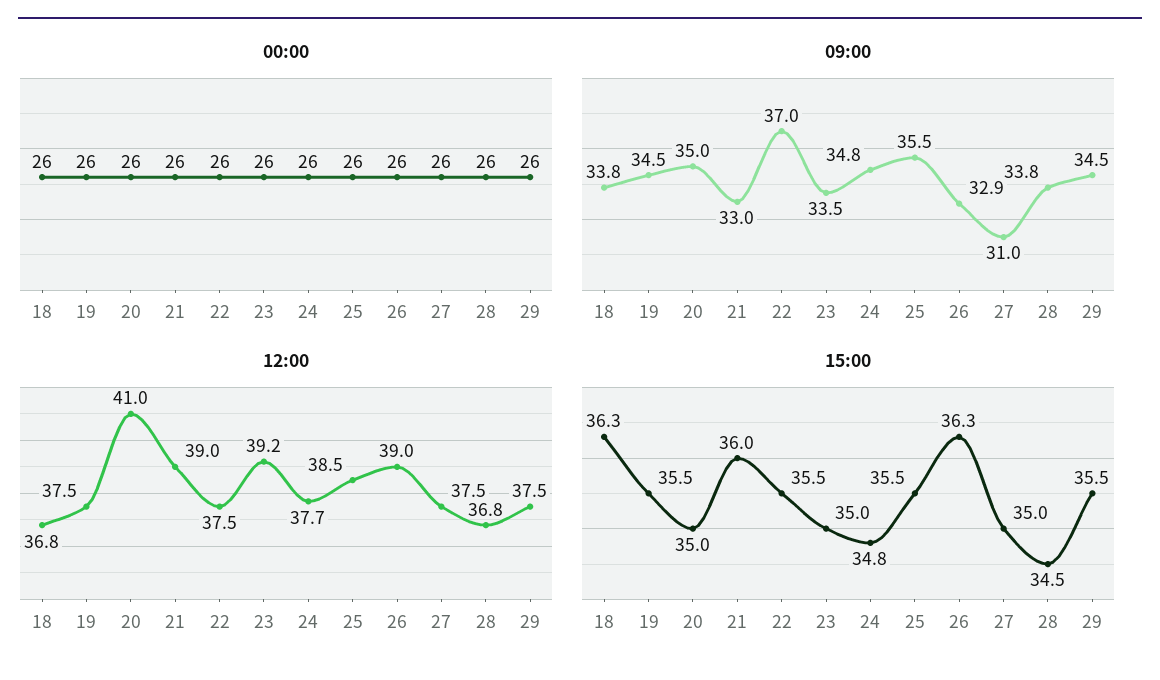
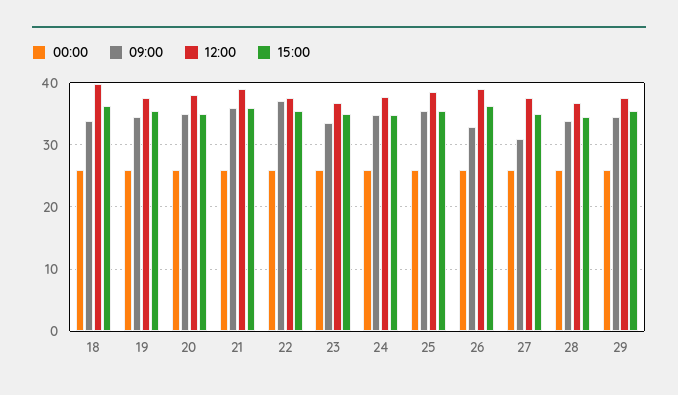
  {
    "00:00": {
      "18": 26,
      "19": 26,
      "20": 26,
      "21": 26,
      "22": 26,
      "23": 26,
      "24": 26,
      "25": 26,
      "26": 26,
      "27": 26,
      "28": 26,
      "29": 26
    },
    "09:00": {
      "18": 33.8,
      "19": 34.5,
      "20": 35,
-     "21": 33,
+     "21": 36,
      "22": 37,
      "23": 33.5,
      "24": 34.8,
      "25": 35.5,
      "26": 32.9,
      "27": 31,
      "28": 33.8,
      "29": 34.5
    },
    "12:00": {
-     "18": 36.8,
+     "18": 40,
      "19": 37.5,
-     "20": 41,
+     "20": 38,
      "21": 39,
      "22": 37.5,
-     "23": 39.2,
+     "23": 37,
      "24": 37.7,
      "25": 38.5,
      "26": 39,
      "27": 37.5,
      "28": 36.8,
      "29": 37.5
    },
    "15:00": {
      "18": 36.3,
      "19": 35.5,
      "20": 35,
      "21": 36,
      "22": 35.5,
      "23": 35,
      "24": 34.8,
      "25": 35.5,
      "26": 36.3,
      "27": 35,
      "28": 34.5,
      "29": 35.5
    }
  }

